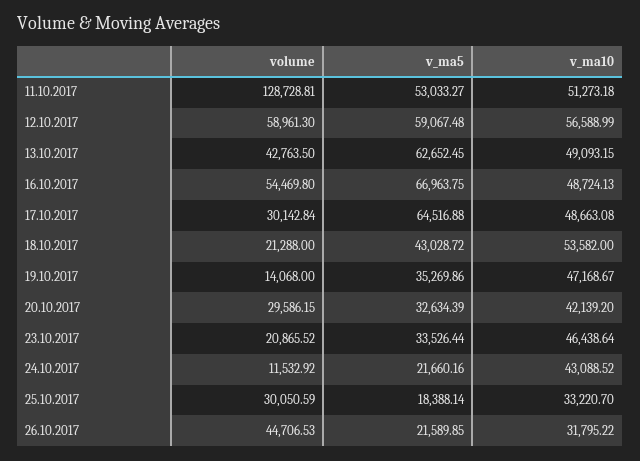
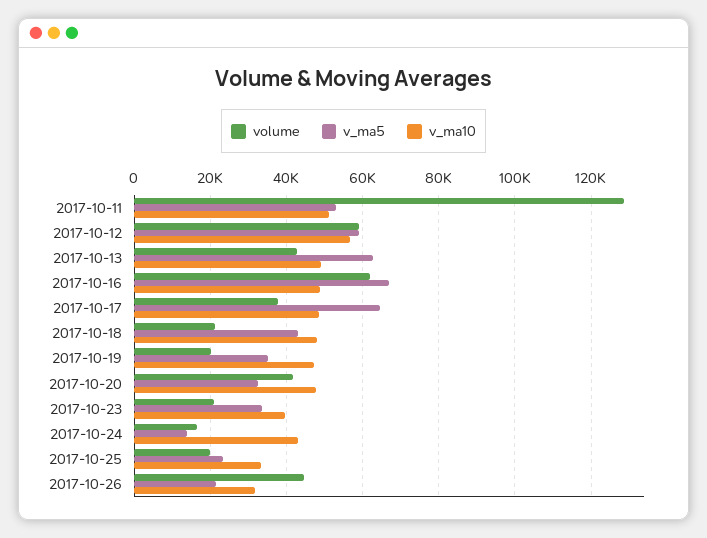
  {
    "volume": {
      "11.10.2017": 128728.81,
      "12.10.2017": 58961.3,
      "13.10.2017": 42763.5,
-     "16.10.2017": 54469.8,
+     "16.10.2017": 62000,
-     "17.10.2017": 30142.84,
+     "17.10.2017": 38000,
      "18.10.2017": 21288,
-     "19.10.2017": 14068,
+     "19.10.2017": 20000,
-     "20.10.2017": 29586.15,
+     "20.10.2017": 42000,
      "23.10.2017": 20865.52,
-     "24.10.2017": 11532.92,
+     "24.10.2017": 16000,
-     "25.10.2017": 30050.59,
+     "25.10.2017": 20000,
      "26.10.2017": 44706.53
    },
    "v_ma5": {
      "11.10.2017": 53033.27,
      "12.10.2017": 59067.48,
      "13.10.2017": 62652.45,
      "16.10.2017": 66963.75,
      "17.10.2017": 64516.88,
      "18.10.2017": 43028.72,
      "19.10.2017": 35269.86,
      "20.10.2017": 32634.39,
      "23.10.2017": 33526.44,
-     "24.10.2017": 21660.16,
+     "24.10.2017": 14000,
-     "25.10.2017": 18388.14,
+     "25.10.2017": 24000,
      "26.10.2017": 21589.85
    },
    "v_ma10": {
      "11.10.2017": 51273.18,
      "12.10.2017": 56588.99,
      "13.10.2017": 49093.15,
      "16.10.2017": 48724.13,
      "17.10.2017": 48663.08,
-     "18.10.2017": 53582,
+     "18.10.2017": 48000,
      "19.10.2017": 47168.67,
-     "20.10.2017": 42139.2,
+     "20.10.2017": 48000,
-     "23.10.2017": 46438.64,
+     "23.10.2017": 40000,
      "24.10.2017": 43088.52,
      "25.10.2017": 33220.7,
      "26.10.2017": 31795.22
    }
  }

